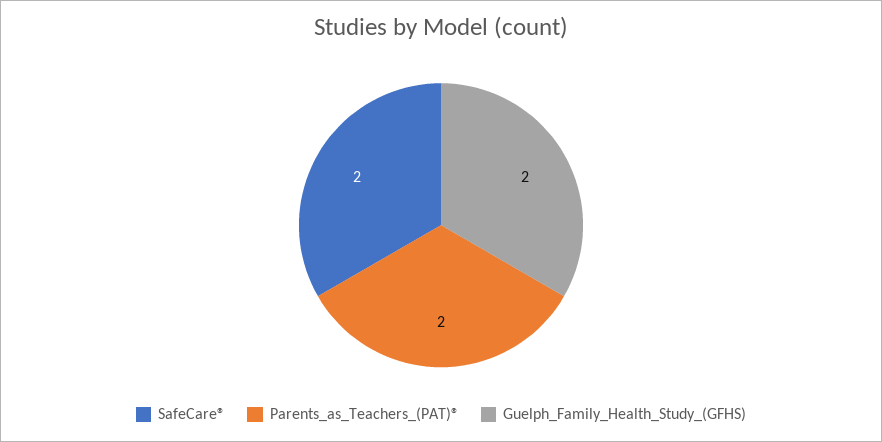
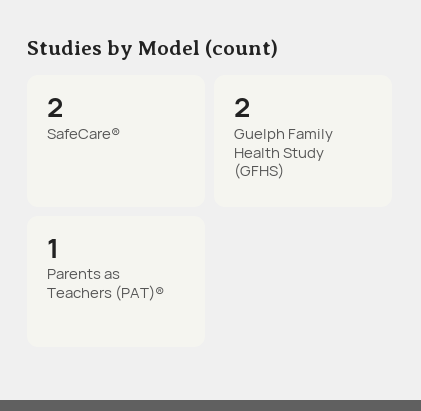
  {
    "SafeCare®": 2,
-   "Parents_as_Teachers_(PAT)®": 2,
+   "Parents_as_Teachers_(PAT)®": 1,
    "Guelph_Family_Health_Study_(GFHS)": 2
  }

